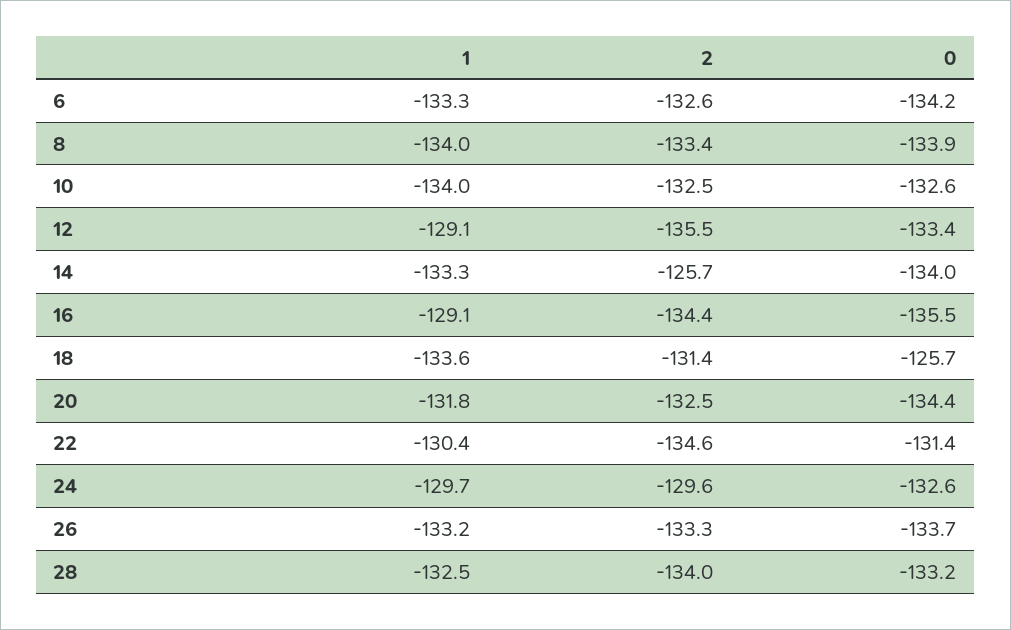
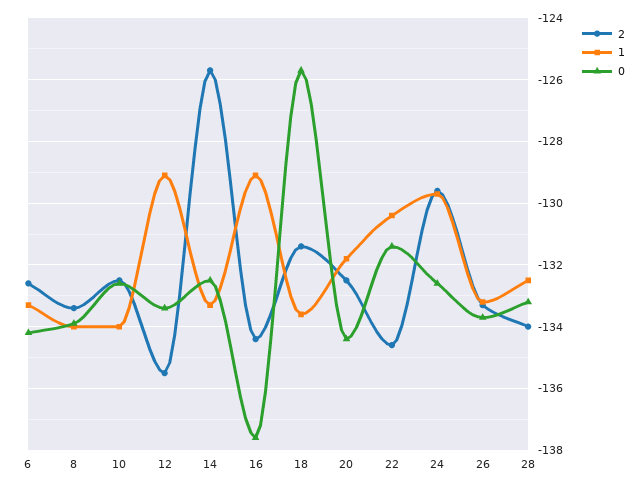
  {
    "1": {
      "6": -133.3,
      "8": -134,
      "10": -134,
      "12": -129.1,
      "14": -133.3,
      "16": -129.1,
      "18": -133.6,
      "20": -131.8,
      "22": -130.4,
      "24": -129.7,
      "26": -133.2,
      "28": -132.5
    },
    "2": {
      "6": -132.6,
      "8": -133.4,
      "10": -132.5,
      "12": -135.5,
      "14": -125.7,
      "16": -134.4,
      "18": -131.4,
      "20": -132.5,
      "22": -134.6,
      "24": -129.6,
      "26": -133.3,
      "28": -134
    },
    "0": {
      "6": -134.2,
      "8": -133.9,
      "10": -132.6,
      "12": -133.4,
-     "14": -134,
+     "14": -132.5,
-     "16": -135.5,
+     "16": -137.5,
      "18": -125.7,
      "20": -134.4,
      "22": -131.4,
      "24": -132.6,
      "26": -133.7,
      "28": -133.2
    }
  }

